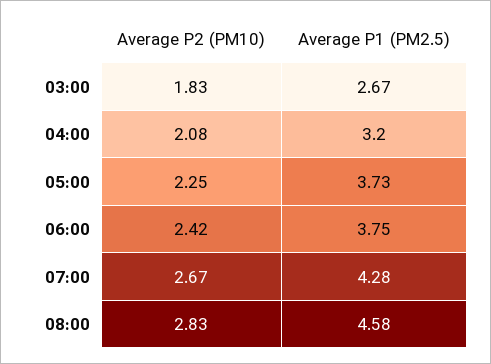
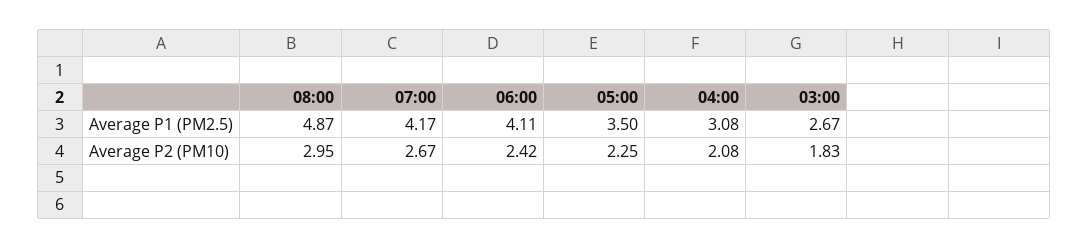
  {
    "Average P2 (PM10)": {
      "03:00": 1.83,
      "04:00": 2.08,
      "05:00": 2.25,
      "06:00": 2.42,
      "07:00": 2.67,
-     "08:00": 2.83
+     "08:00": 2.95
    },
    "Average P1 (PM2.5)": {
      "03:00": 2.67,
-     "04:00": 3.2,
+     "04:00": 3.08,
-     "05:00": 3.73,
+     "05:00": 3.5,
-     "06:00": 3.75,
+     "06:00": 4.11,
-     "07:00": 4.28,
+     "07:00": 4.17,
-     "08:00": 4.58
+     "08:00": 4.87
    }
  }

